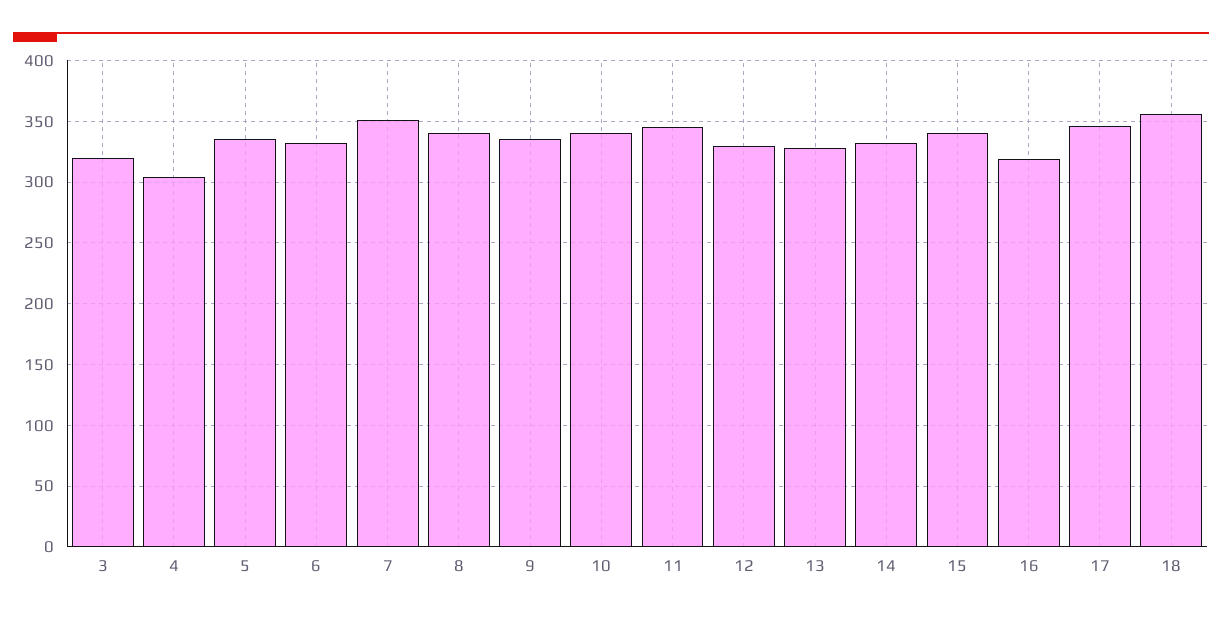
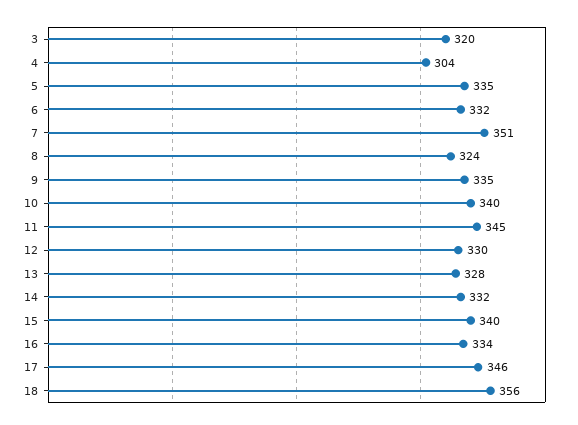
  {
    "3": 320,
    "4": 304,
    "5": 335,
    "6": 332,
    "7": 351,
-   "8": 340,
+   "8": 324,
    "9": 335,
    "10": 340,
    "11": 345,
    "12": 330,
    "13": 328,
    "14": 332,
    "15": 340,
-   "16": 320,
+   "16": 334,
    "17": 346,
    "18": 356
  }

